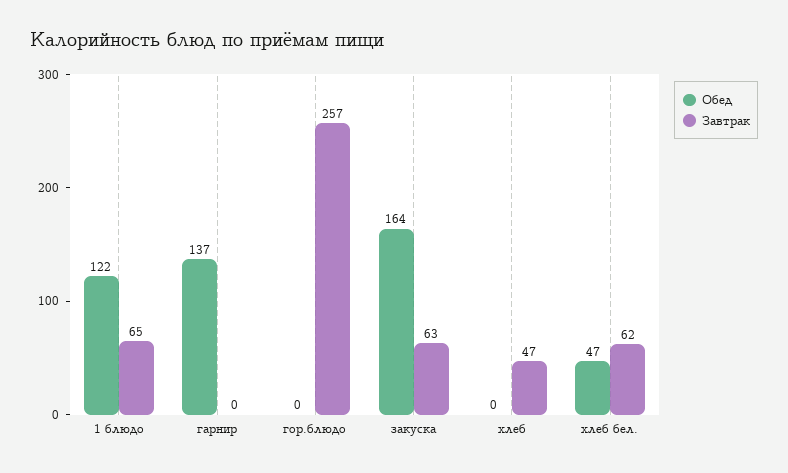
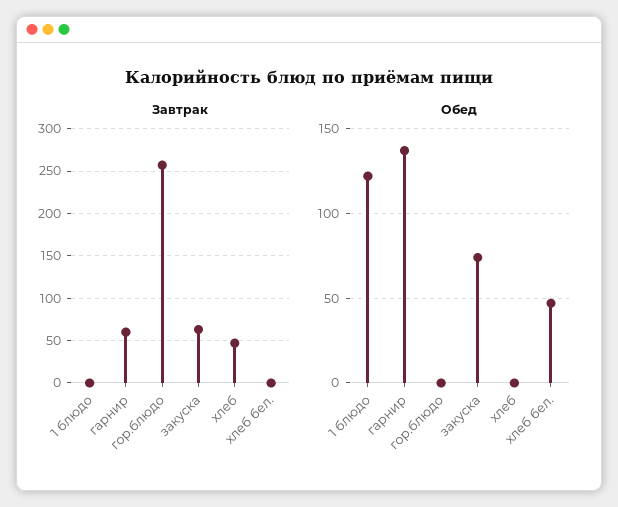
  {
    "Обед": {
      "1 блюдо": 122,
      "гарнир": 137,
      "гор.блюдо": 0,
-     "закуска": 164,
+     "закуска": 75,
      "хлеб": 0,
      "хлеб бел.": 47
    },
    "Завтрак": {
-     "1 блюдо": 65,
+     "1 блюдо": 0,
-     "гарнир": 0,
+     "гарнир": 60,
      "гор.блюдо": 257,
      "закуска": 63,
      "хлеб": 47,
-     "хлеб бел.": 62
+     "хлеб бел.": 0
    }
  }

